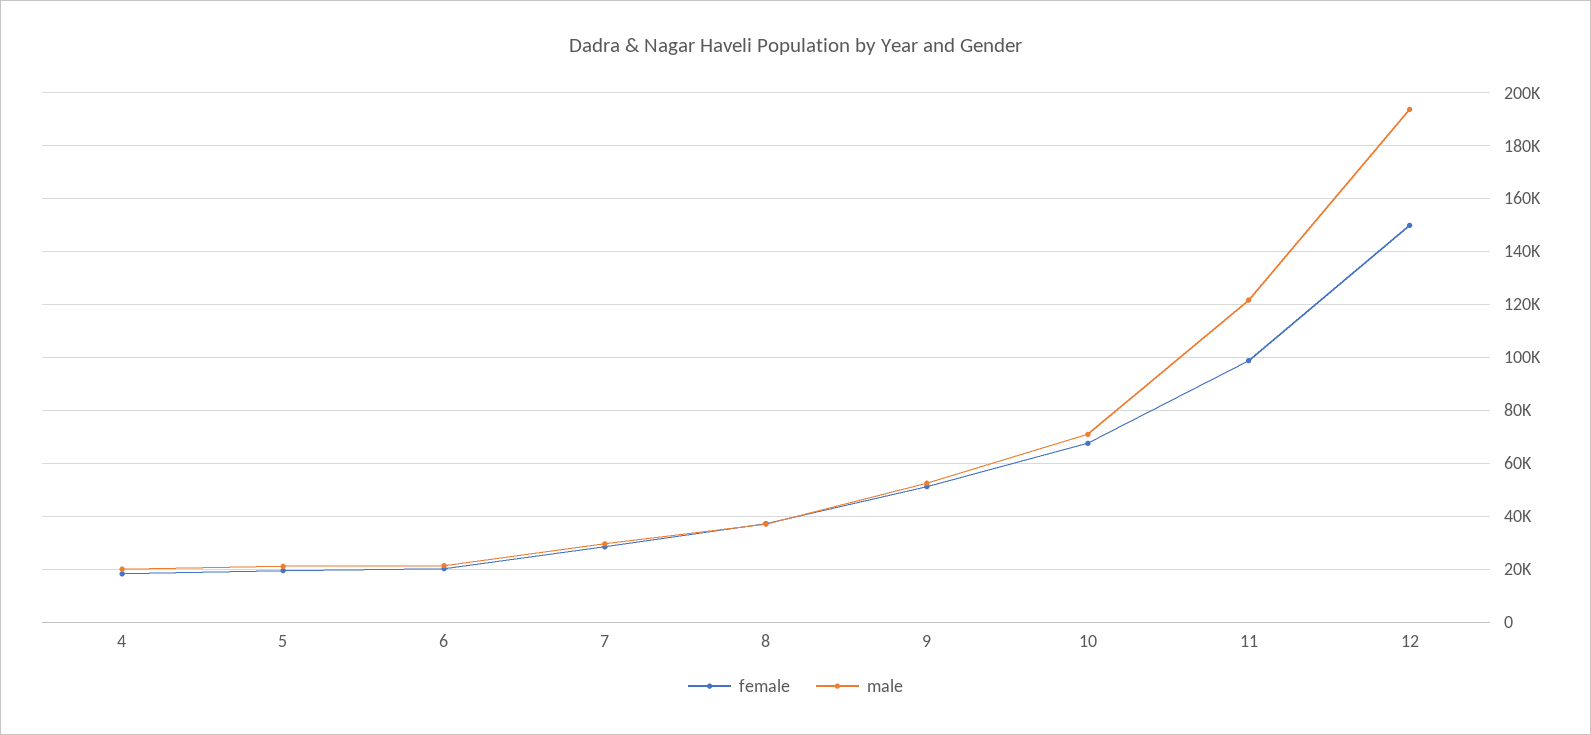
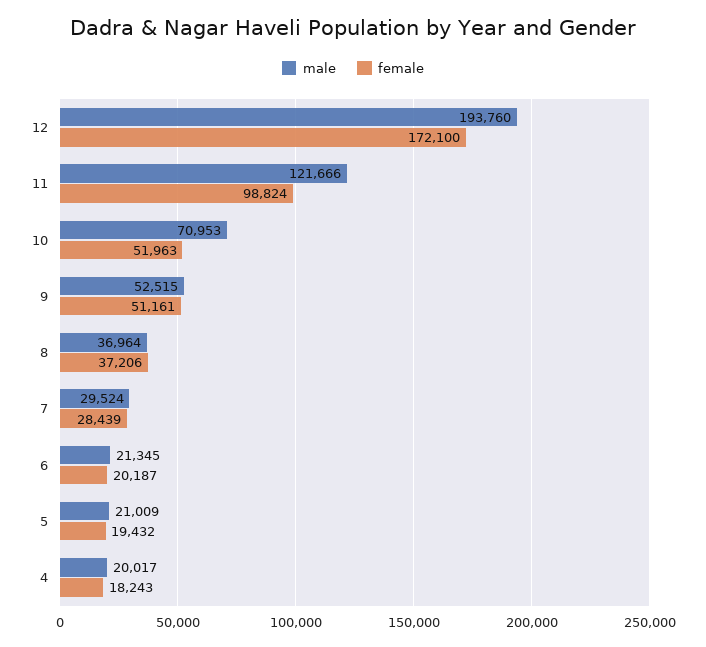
  {
    "female": {
      "4": 18243,
      "5": 19432,
      "6": 20187,
      "7": 28439,
      "8": 37206,
      "9": 51161,
-     "10": 67500,
+     "10": 51963,
      "11": 98824,
-     "12": 150000
+     "12": 172100
    },
    "male": {
      "4": 20017,
      "5": 21009,
      "6": 21345,
      "7": 29524,
      "8": 36964,
      "9": 52515,
      "10": 70953,
      "11": 121666,
      "12": 193760
    }
  }

